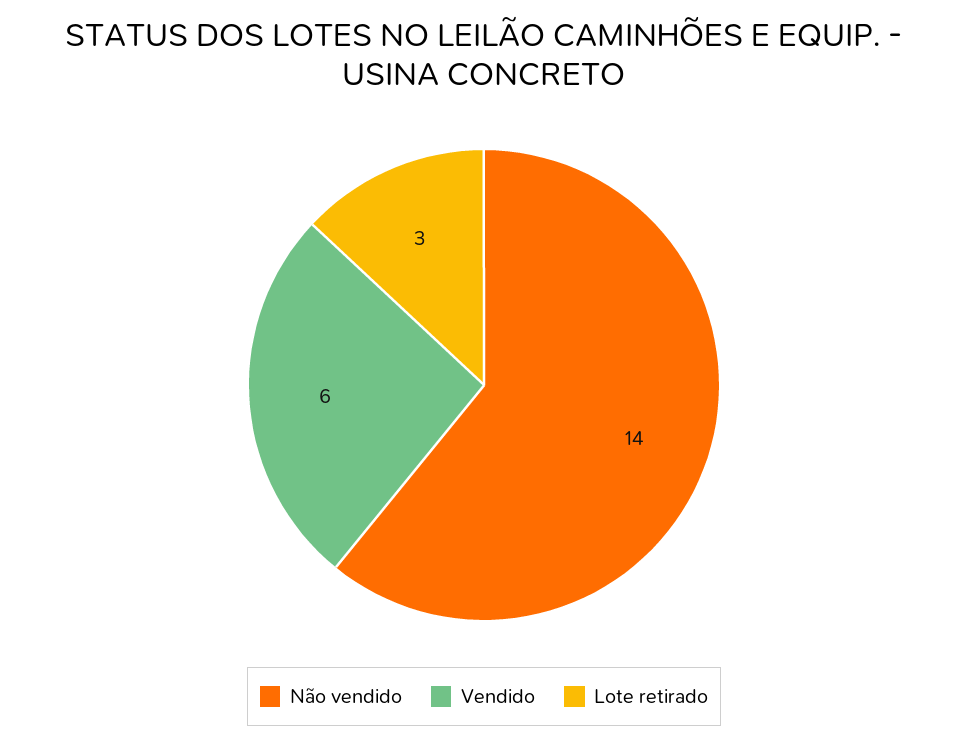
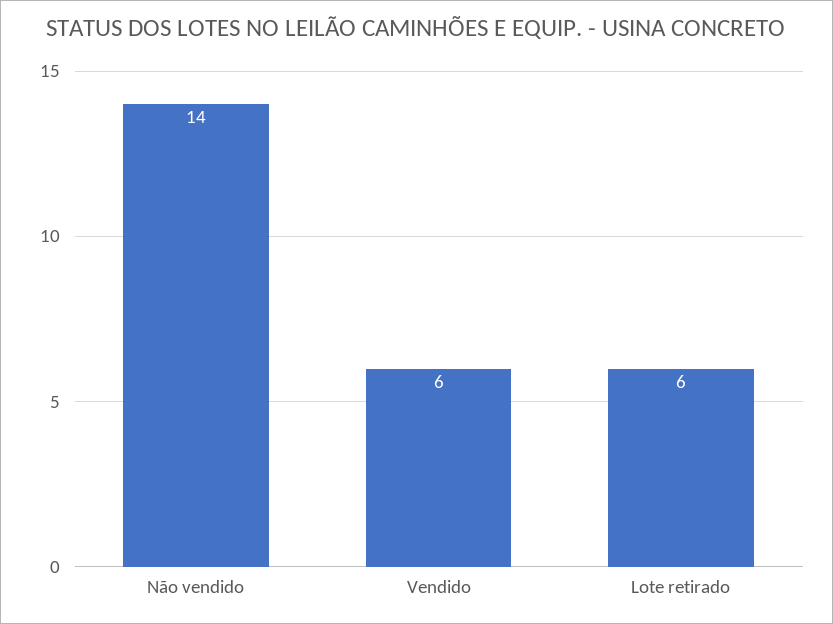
  {
    "Não vendido": 14,
    "Vendido": 6,
-   "Lote retirado": 3
+   "Lote retirado": 6
  }

